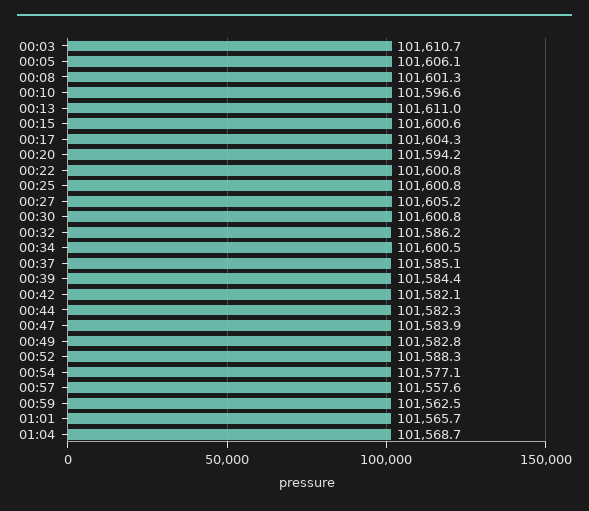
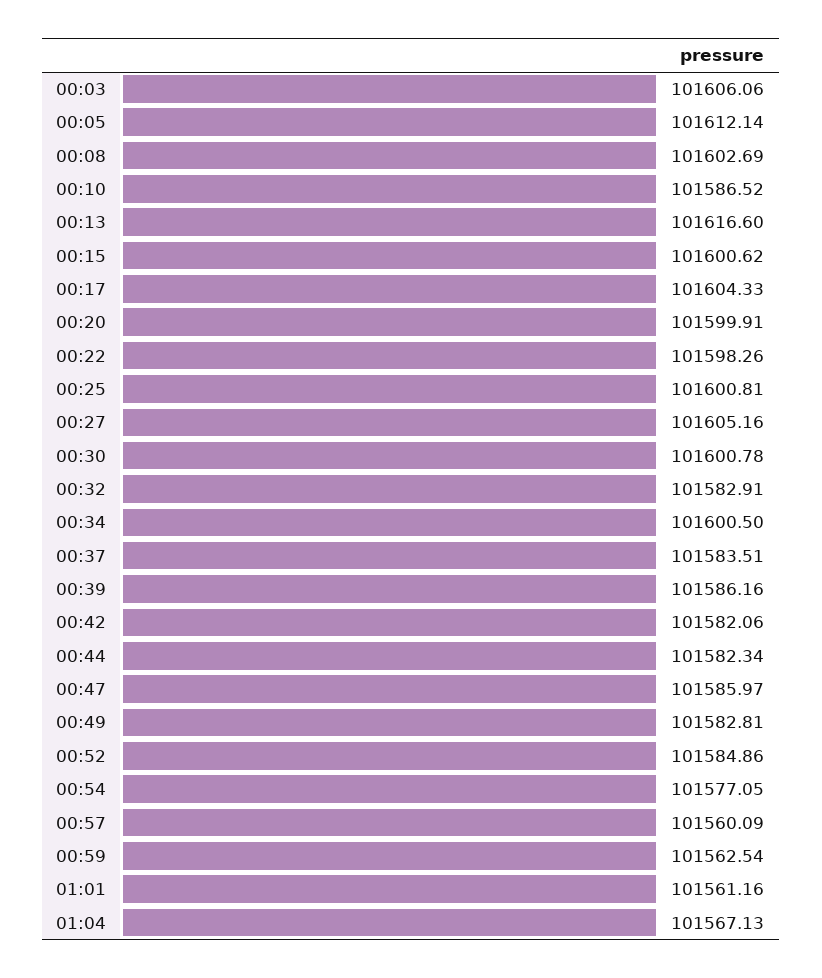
  {
-   "00:03": 101610.7,
+   "00:03": 101606.06,
-   "00:05": 101606.1,
+   "00:05": 101612.14,
-   "00:08": 101601.3,
+   "00:08": 101602.69,
-   "00:10": 101596.6,
+   "00:10": 101586.52,
-   "00:13": 101611,
+   "00:13": 101616.6,
    "00:15": 101600.62,
    "00:17": 101604.33,
-   "00:20": 101594.2,
+   "00:20": 101599.91,
-   "00:22": 101600.8,
+   "00:22": 101598.26,
    "00:25": 101600.81,
    "00:27": 101605.16,
    "00:30": 101600.78,
-   "00:32": 101586.2,
+   "00:32": 101582.91,
    "00:34": 101600.5,
-   "00:37": 101585.1,
+   "00:37": 101583.51,
-   "00:39": 101584.4,
+   "00:39": 101586.16,
    "00:42": 101582.06,
    "00:44": 101582.34,
-   "00:47": 101583.9,
+   "00:47": 101585.97,
    "00:49": 101582.81,
-   "00:52": 101588.3,
+   "00:52": 101584.86,
    "00:54": 101577.05,
-   "00:57": 101557.6,
+   "00:57": 101560.09,
    "00:59": 101562.54,
-   "01:01": 101565.7,
+   "01:01": 101561.16,
-   "01:04": 101568.7
+   "01:04": 101567.13
  }

